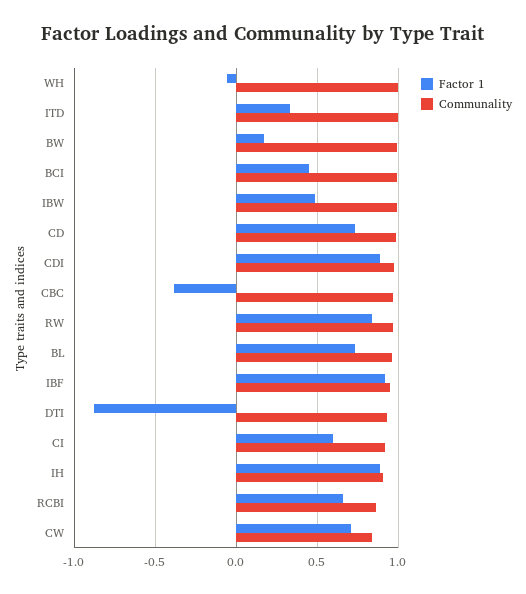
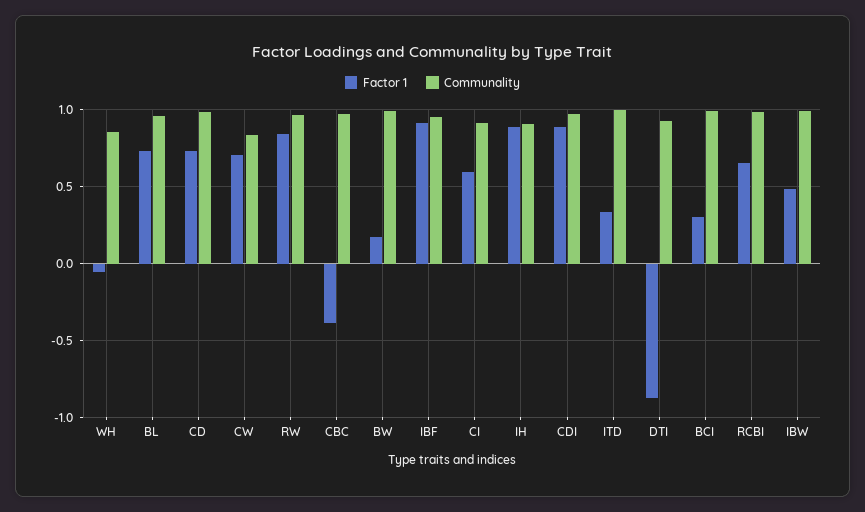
  {
    "Factor 1": {
      "WH": -0.05,
      "ITD": 0.35,
      "BW": 0.15,
-     "BCI": 0.45,
+     "BCI": 0.3,
      "IBW": 0.5,
      "CD": 0.75,
      "CDI": 0.9,
      "CBC": -0.4,
      "RW": 0.85,
      "BL": 0.75,
      "IBF": 0.9,
      "DTI": -0.9,
      "CI": 0.6,
      "IH": 0.9,
      "RCBI": 0.65,
      "CW": 0.7
    },
    "Communality": {
-     "WH": 1,
+     "WH": 0.85,
      "ITD": 1,
      "BW": 1,
      "BCI": 1,
      "IBW": 1,
      "CD": 1,
      "CDI": 1,
      "CBC": 0.95,
      "RW": 0.95,
      "BL": 0.95,
      "IBF": 0.95,
      "DTI": 0.95,
      "CI": 0.9,
      "IH": 0.9,
-     "RCBI": 0.85,
+     "RCBI": 1,
      "CW": 0.85
    }
  }

